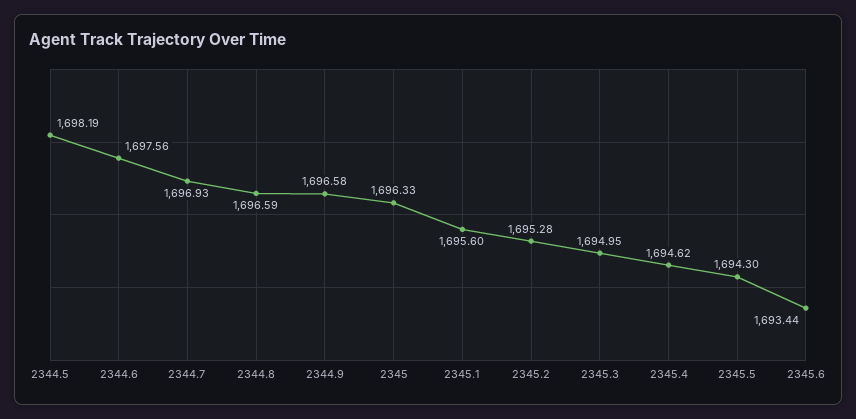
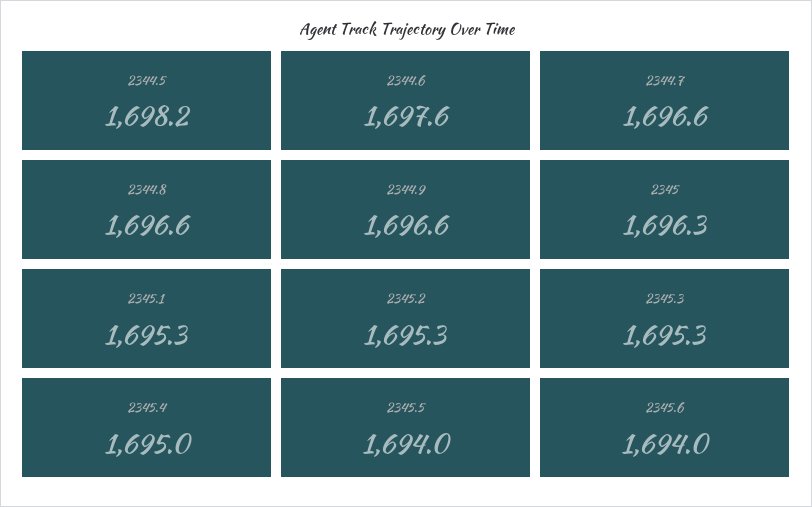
  {
    "2344.5": 1698.19,
    "2344.6": 1697.56,
-   "2344.7": 1696.93,
+   "2344.7": 1696.6,
    "2344.8": 1696.59,
    "2344.9": 1696.58,
    "2345": 1696.33,
-   "2345.1": 1695.6,
+   "2345.1": 1695.3,
    "2345.2": 1695.28,
-   "2345.3": 1694.95,
+   "2345.3": 1695.3,
-   "2345.4": 1694.62,
+   "2345.4": 1695,
-   "2345.5": 1694.3,
+   "2345.5": 1694,
-   "2345.6": 1693.44
+   "2345.6": 1694
  }

